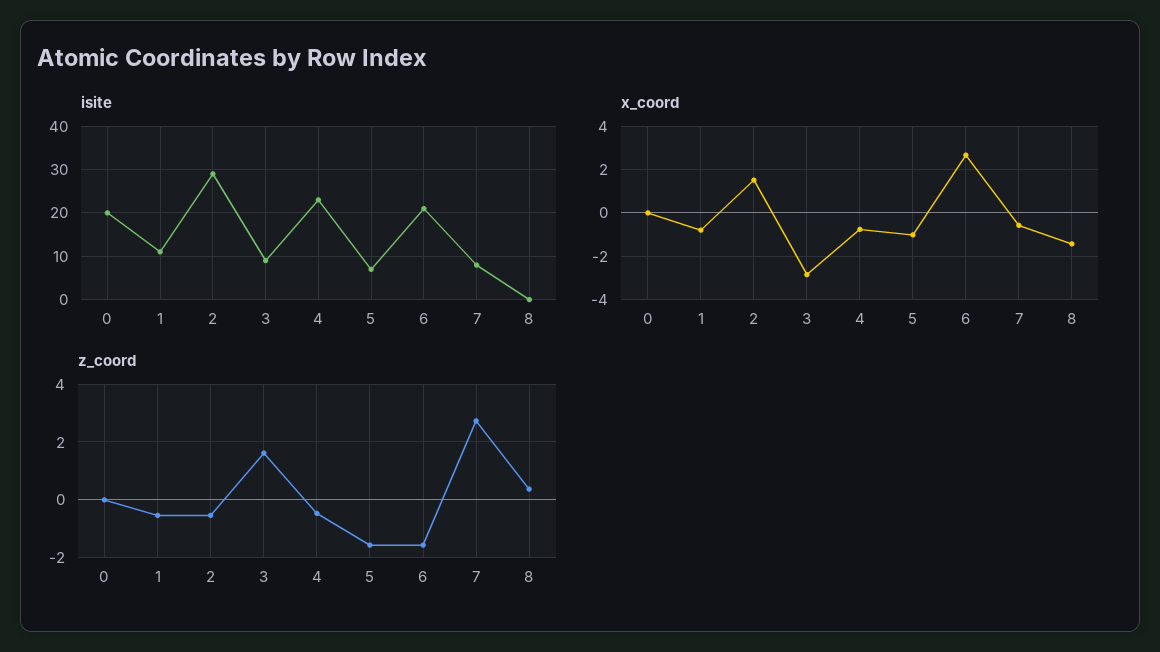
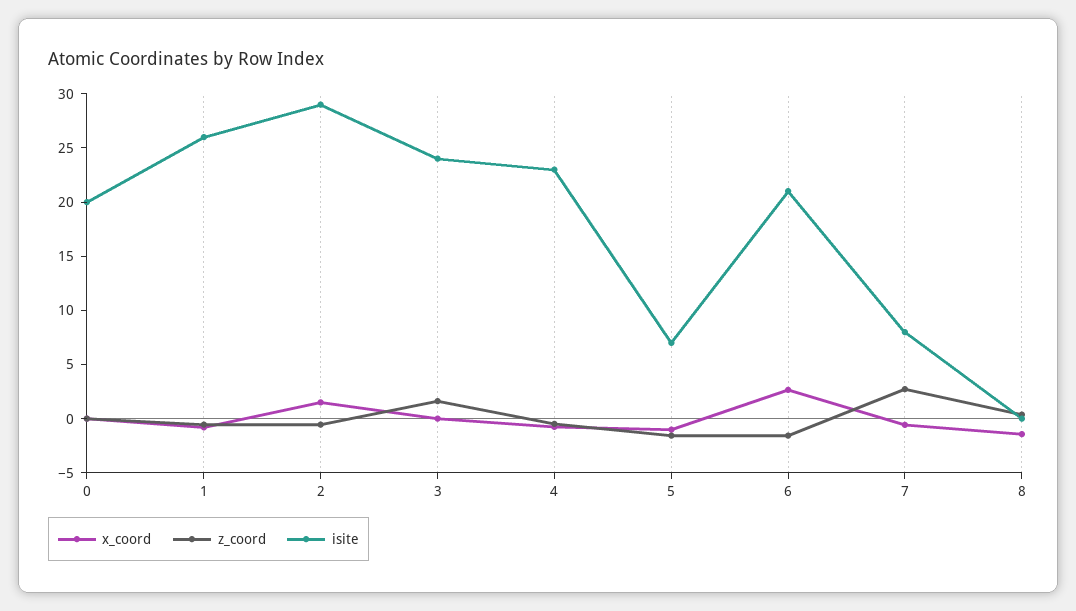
  {
    "isite": {
      "0": 20,
-     "1": 10,
+     "1": 26,
      "2": 29,
-     "3": 10,
+     "3": 24,
      "4": 23,
      "5": 7,
      "6": 21,
      "7": 8,
      "8": 0
    },
    "x_coord": {
      "0": 0,
      "1": -1,
      "2": 1.5,
-     "3": -3,
+     "3": 0,
      "4": -1,
      "5": -1,
      "6": 2.5,
      "7": -0.5,
      "8": -1.5
    },
    "z_coord": {
      "0": 0,
      "1": -0.5,
      "2": -0.5,
      "3": 1.5,
      "4": -0.5,
      "5": -1.5,
      "6": -1.5,
      "7": 2.75,
      "8": 0.25
    }
  }

